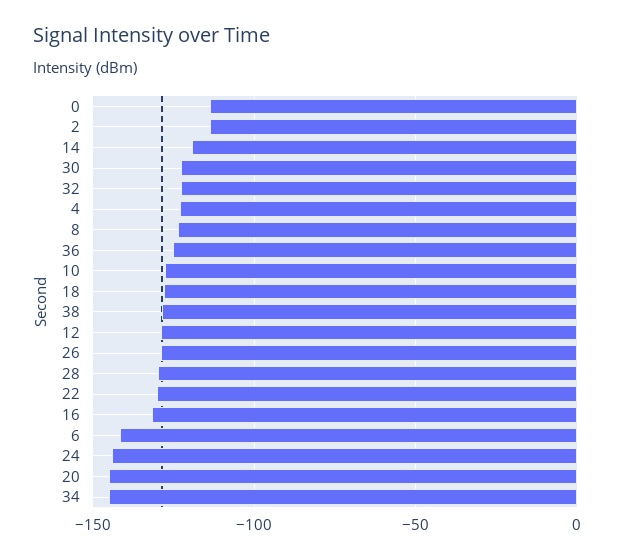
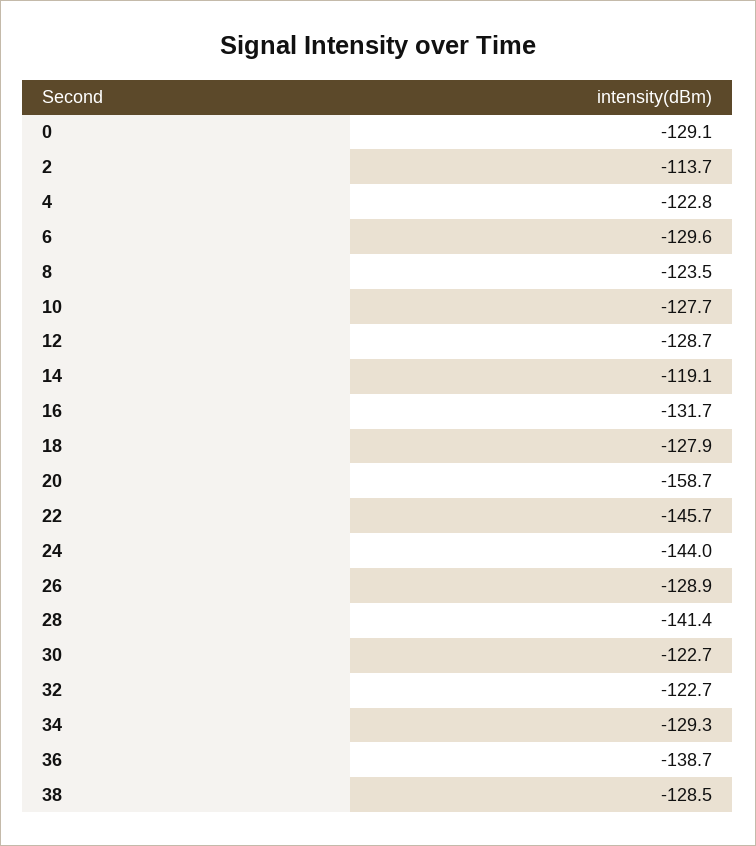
  {
-   "0": -115,
+   "0": -129.1,
    "2": -113.7,
    "14": -119.1,
    "30": -122.7,
    "32": -122.7,
    "4": -122.8,
    "8": -123.5,
-   "36": -125,
+   "36": -138.7,
    "10": -127.7,
    "18": -127.9,
    "38": -128.5,
    "12": -128.7,
    "26": -128.9,
-   "28": -130,
+   "28": -141.4,
-   "22": -130,
+   "22": -145.7,
    "16": -131.7,
-   "6": -140,
+   "6": -129.6,
    "24": -144,
-   "20": -145,
+   "20": -158.7,
-   "34": -145
+   "34": -129.3
  }

